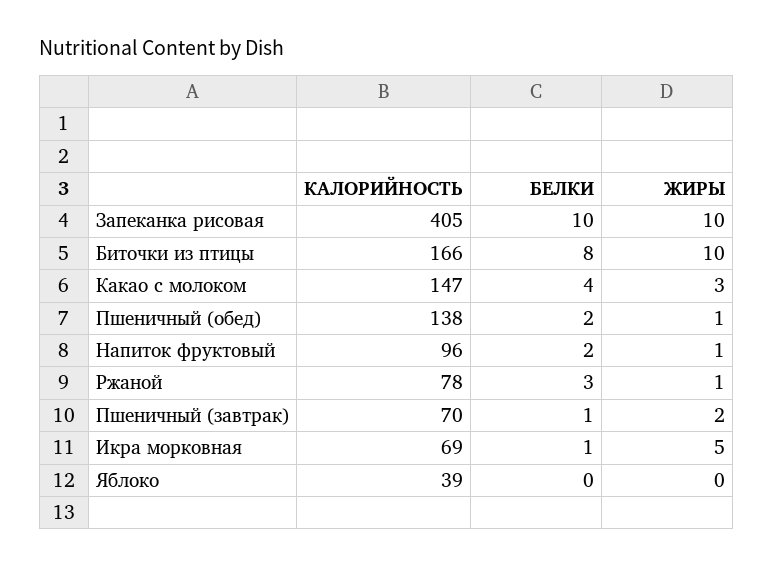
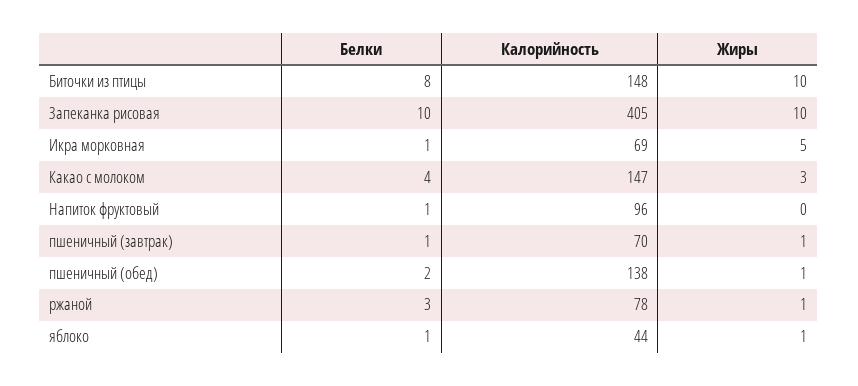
  {
    "КАЛОРИЙНОСТЬ": {
      "Запеканка рисовая": 405,
-     "Биточки из птицы": 166,
+     "Биточки из птицы": 148,
      "Какао с молоком": 147,
      "Пшеничный (обед)": 138,
      "Напиток фруктовый": 96,
      "Ржаной": 78,
      "Пшеничный (завтрак)": 70,
      "Икра морковная": 69,
-     "Яблоко": 39
+     "Яблоко": 44
    },
    "БЕЛКИ": {
      "Запеканка рисовая": 10,
      "Биточки из птицы": 8,
      "Какао с молоком": 4,
      "Пшеничный (обед)": 2,
-     "Напиток фруктовый": 2,
+     "Напиток фруктовый": 1,
      "Ржаной": 3,
      "Пшеничный (завтрак)": 1,
      "Икра морковная": 1,
-     "Яблоко": 0
+     "Яблоко": 1
    },
    "ЖИРЫ": {
      "Запеканка рисовая": 10,
      "Биточки из птицы": 10,
      "Какао с молоком": 3,
      "Пшеничный (обед)": 1,
-     "Напиток фруктовый": 1,
+     "Напиток фруктовый": 0,
      "Ржаной": 1,
-     "Пшеничный (завтрак)": 2,
+     "Пшеничный (завтрак)": 1,
      "Икра морковная": 5,
-     "Яблоко": 0
+     "Яблоко": 1
    }
  }

